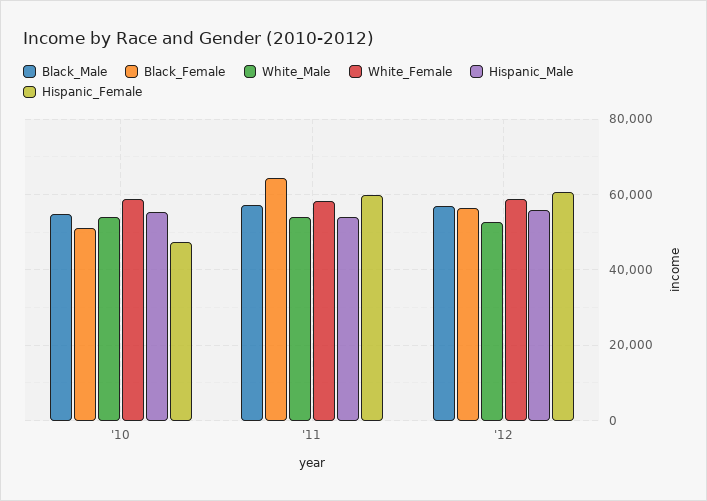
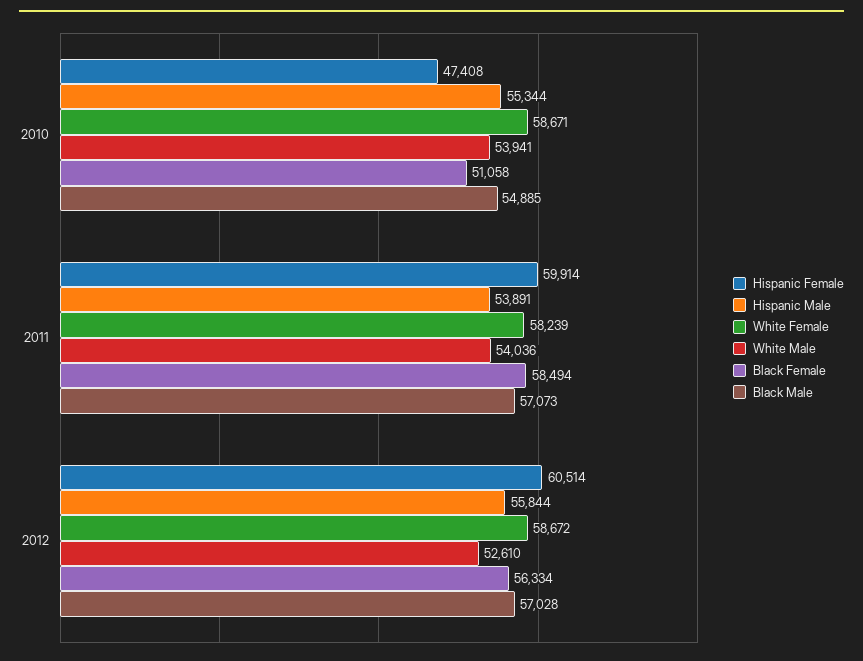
  {
    "Black_Male": {
      "'10": 54885,
      "'11": 57073,
      "'12": 57028
    },
    "Black_Female": {
      "'10": 51058,
-     "'11": 64000,
+     "'11": 58494,
      "'12": 56334
    },
    "White_Male": {
      "'10": 53941,
      "'11": 54036,
      "'12": 52610
    },
    "White_Female": {
      "'10": 58671,
      "'11": 58239,
      "'12": 58672
    },
    "Hispanic_Male": {
      "'10": 55344,
      "'11": 53891,
      "'12": 55844
    },
    "Hispanic_Female": {
      "'10": 47408,
      "'11": 59914,
      "'12": 60514
    }
  }

